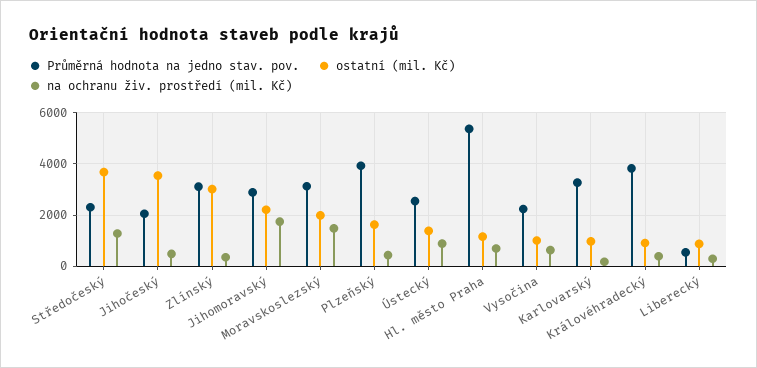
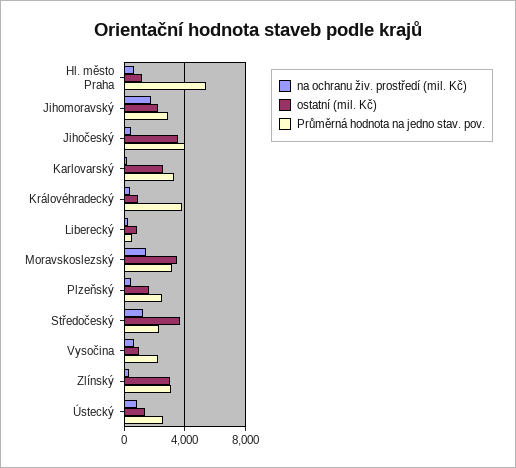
  {
    "Průměrná hodnota na jedno stav. pov.": {
      "Středočeský": 2250,
-     "Jihočeský": 2000,
+     "Jihočeský": 4000,
      "Zlínský": 3000,
      "Jihomoravský": 3000,
      "Moravskoslezský": 3250,
-     "Plzeňský": 4000,
+     "Plzeňský": 2500,
      "Ústecký": 2500,
      "Hl. město Praha": 5250,
      "Vysočina": 2250,
      "Karlovarský": 3250,
      "Královéhradecký": 3750,
      "Liberecký": 500
    },
    "ostatní (mil. Kč)": {
      "Středočeský": 3750,
      "Jihočeský": 3500,
      "Zlínský": 3000,
      "Jihomoravský": 2250,
-     "Moravskoslezský": 2000,
+     "Moravskoslezský": 3500,
      "Plzeňský": 1500,
      "Ústecký": 1500,
      "Hl. město Praha": 1250,
      "Vysočina": 1000,
-     "Karlovarský": 1000,
+     "Karlovarský": 2500,
      "Královéhradecký": 1000,
      "Liberecký": 750
    },
    "na ochranu živ. prostředí (mil. Kč)": {
      "Středočeský": 1250,
      "Jihočeský": 500,
      "Zlínský": 250,
      "Jihomoravský": 1750,
      "Moravskoslezský": 1500,
      "Plzeňský": 500,
      "Ústecký": 1000,
      "Hl. město Praha": 750,
      "Vysočina": 750,
      "Karlovarský": 250,
      "Královéhradecký": 500,
      "Liberecký": 250
    }
  }

